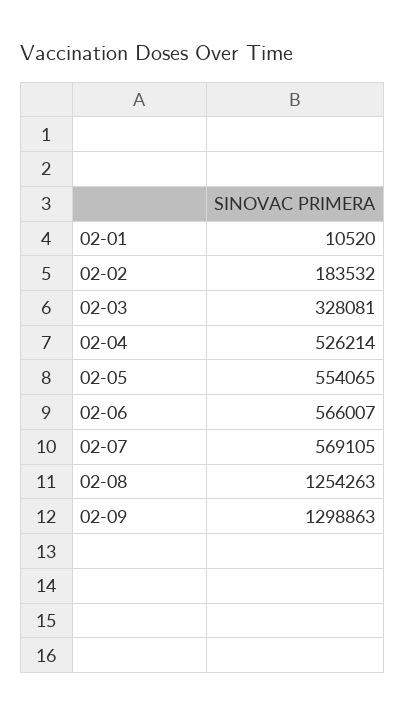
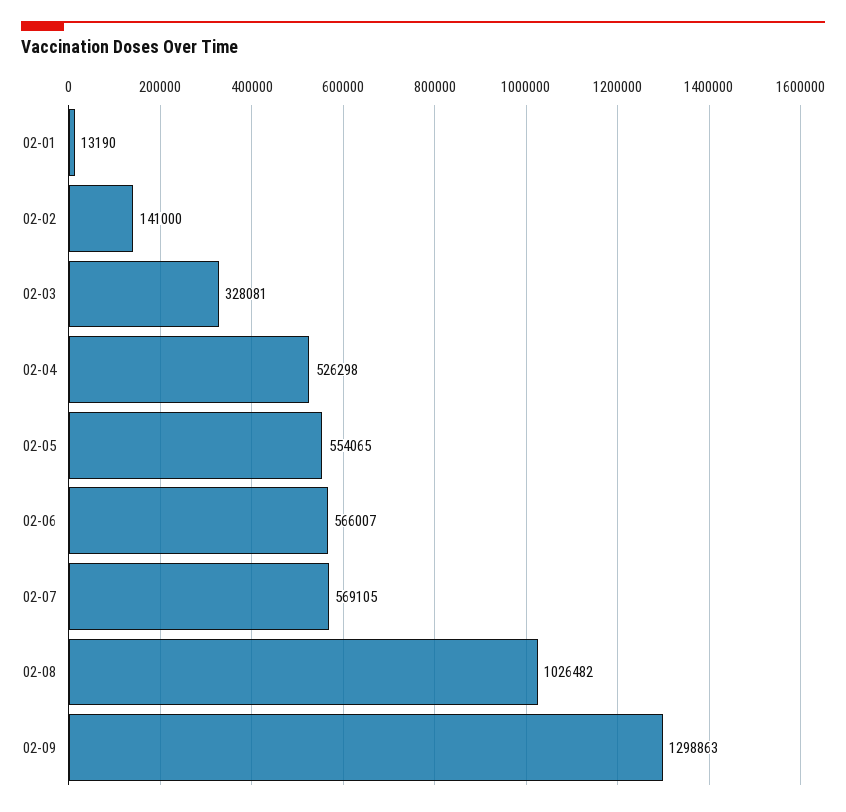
  {
-   "02-01": 10520,
+   "02-01": 13190,
-   "02-02": 183532,
+   "02-02": 141000,
    "02-03": 328081,
-   "02-04": 526214,
+   "02-04": 526298,
    "02-05": 554065,
    "02-06": 566007,
    "02-07": 569105,
-   "02-08": 1254263,
+   "02-08": 1026482,
    "02-09": 1298863
  }

